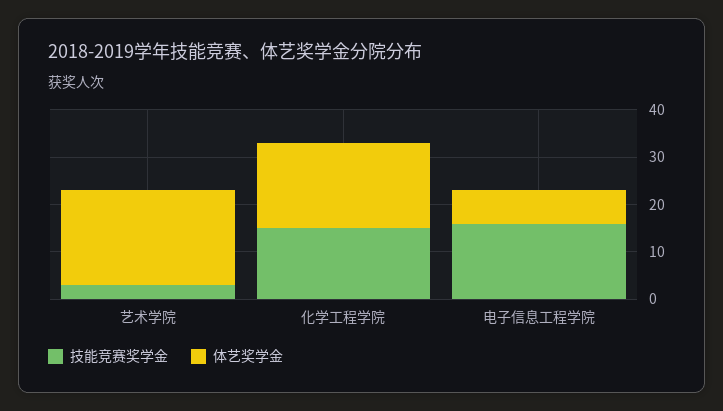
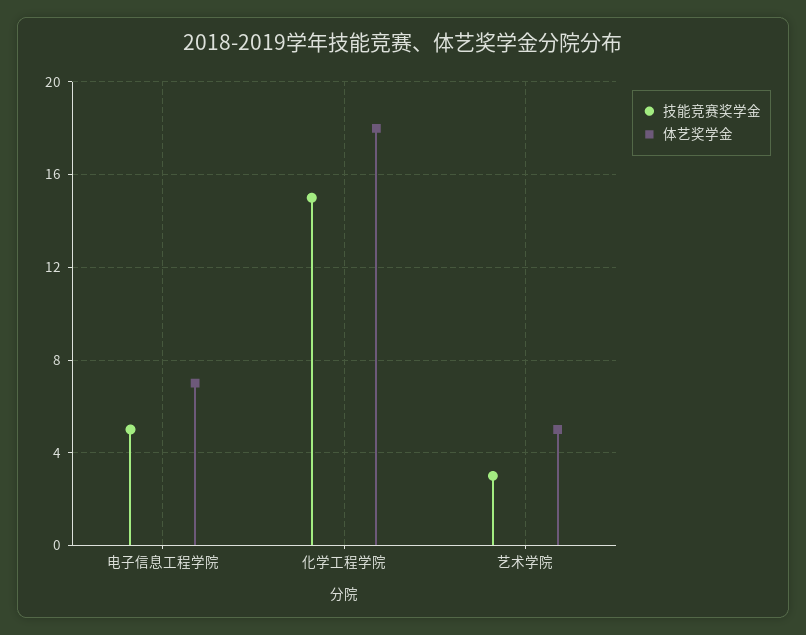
  {
    "技能竞赛奖学金": {
      "艺术学院": 3,
      "化学工程学院": 15,
-     "电子信息工程学院": 15
+     "电子信息工程学院": 5
    },
    "体艺奖学金": {
-     "艺术学院": 20,
+     "艺术学院": 5,
      "化学工程学院": 18,
      "电子信息工程学院": 7
    }
  }

